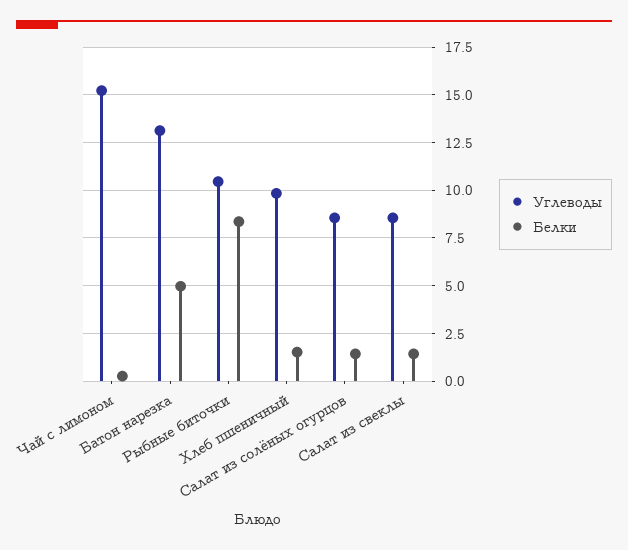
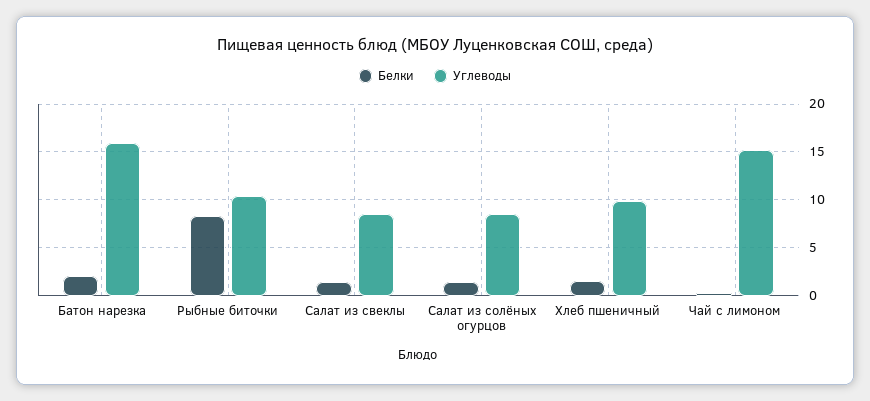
  {
    "Углеводы": {
      "Чай с лимоном": 15,
-     "Батон нарезка": 13,
+     "Батон нарезка": 16,
      "Рыбные биточки": 10.5,
      "Хлеб пшеничный": 10,
      "Салат из солёных огурцов": 8.5,
      "Салат из свеклы": 8.5
    },
    "Белки": {
      "Чай с лимоном": 0.5,
-     "Батон нарезка": 5,
+     "Батон нарезка": 2,
      "Рыбные биточки": 8.5,
      "Хлеб пшеничный": 1.5,
      "Салат из солёных огурцов": 1.5,
      "Салат из свеклы": 1.5
    }
  }

